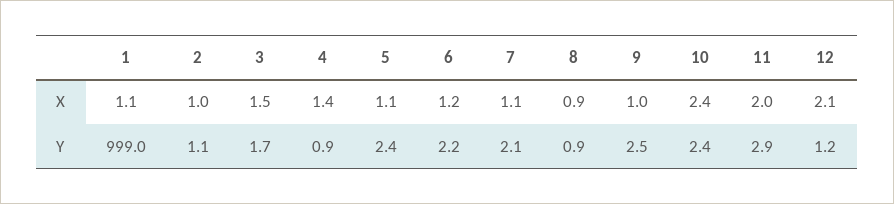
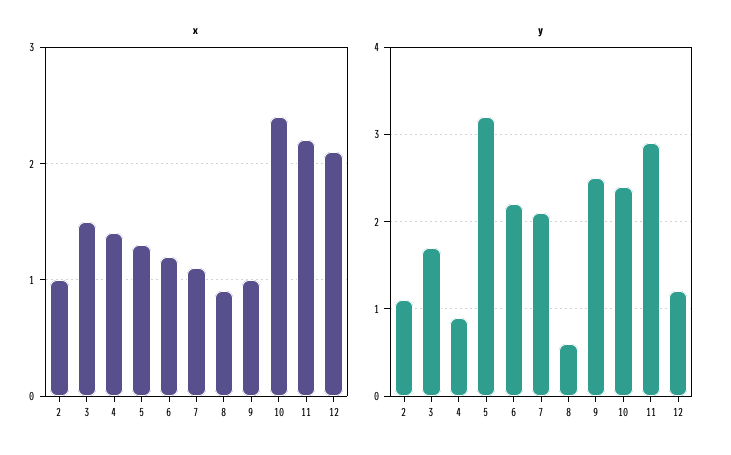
  {
    "X": {
-     "1": 1.1,
      "2": 1,
      "3": 1.5,
      "4": 1.4,
-     "5": 1.1,
+     "5": 1.3,
      "6": 1.2,
      "7": 1.1,
      "8": 0.9,
      "9": 1,
      "10": 2.4,
-     "11": 2,
+     "11": 2.2,
      "12": 2.1
    },
    "Y": {
-     "1": 999,
      "2": 1.1,
      "3": 1.7,
      "4": 0.9,
-     "5": 2.4,
+     "5": 3.2,
      "6": 2.2,
      "7": 2.1,
-     "8": 0.9,
+     "8": 0.6,
      "9": 2.5,
      "10": 2.4,
      "11": 2.9,
      "12": 1.2
    }
  }

